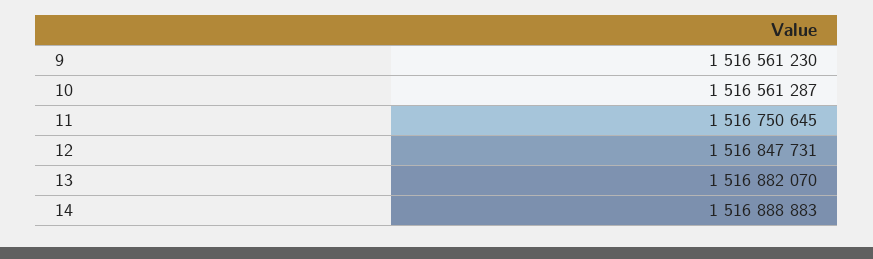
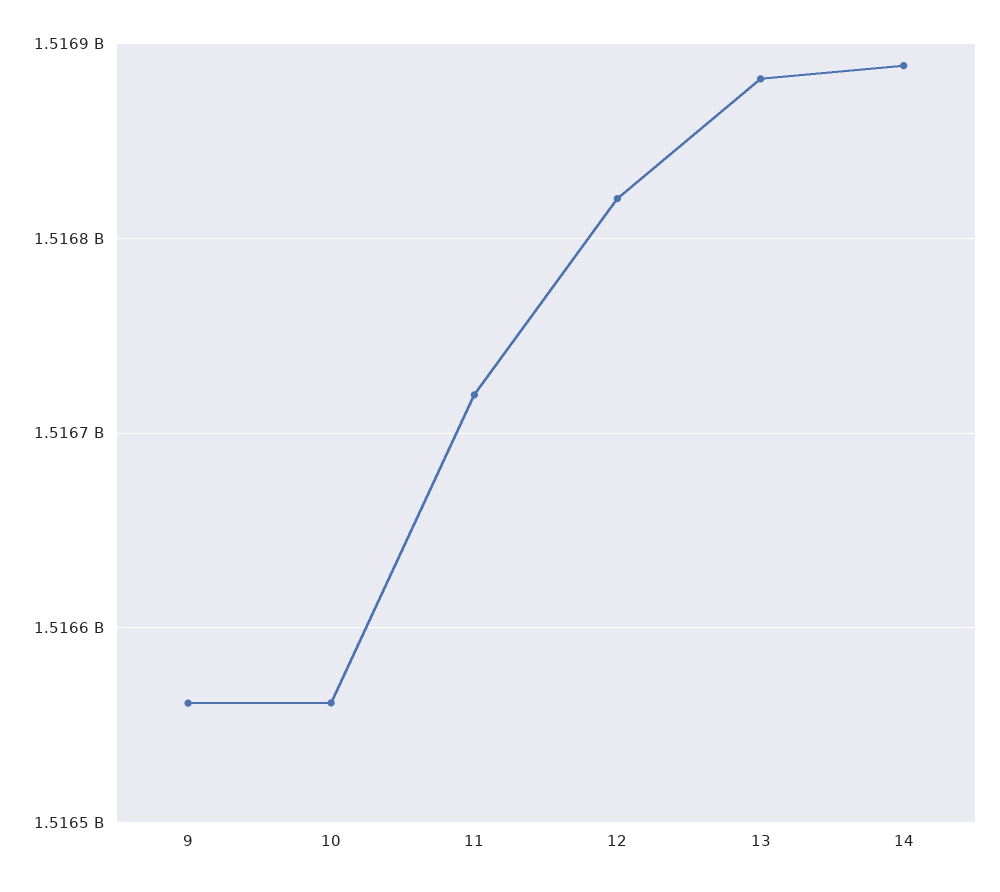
  {
    "9": 1516561230,
    "10": 1516561287,
-   "11": 1516750645,
+   "11": 1516720000,
-   "12": 1516847731,
+   "12": 1516820000,
    "13": 1516882070,
    "14": 1516888883
  }

